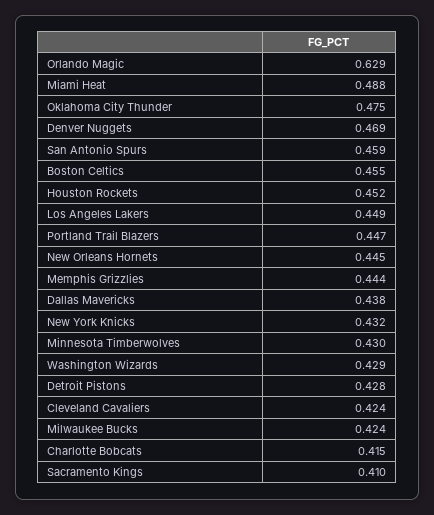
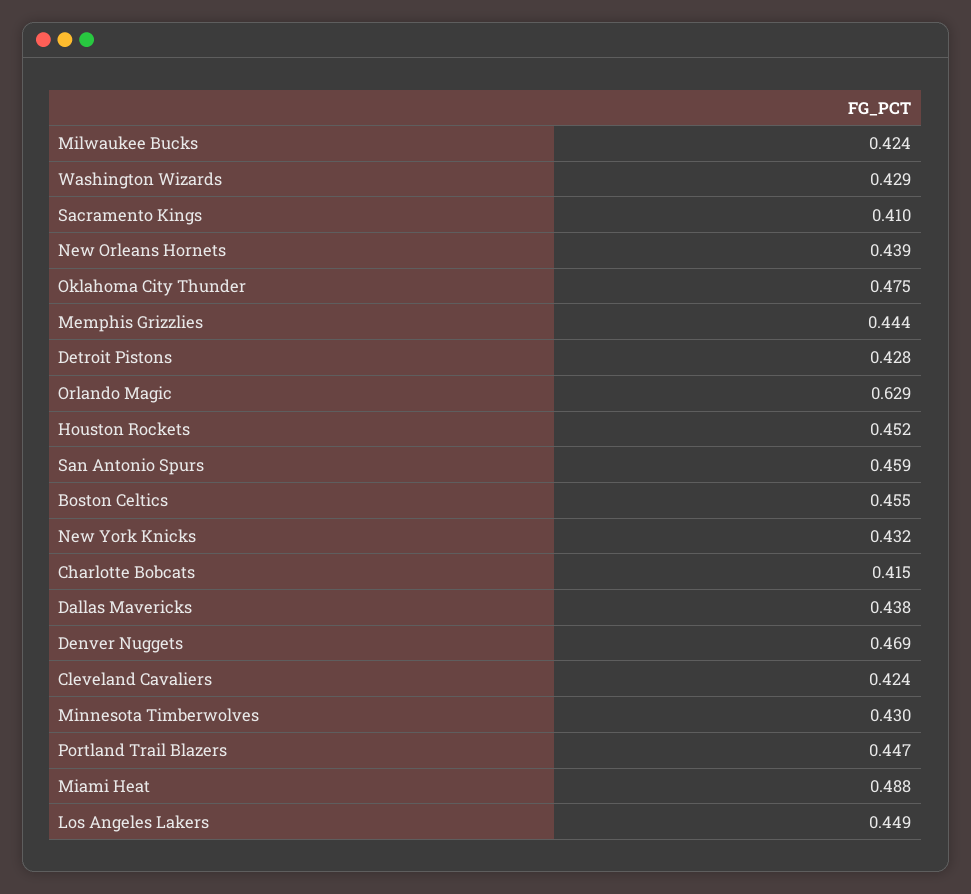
  {
    "Orlando Magic": 0.629,
    "Miami Heat": 0.488,
    "Oklahoma City Thunder": 0.475,
    "Denver Nuggets": 0.469,
    "San Antonio Spurs": 0.459,
    "Boston Celtics": 0.455,
    "Houston Rockets": 0.452,
    "Los Angeles Lakers": 0.449,
    "Portland Trail Blazers": 0.447,
-   "New Orleans Hornets": 0.445,
+   "New Orleans Hornets": 0.439,
    "Memphis Grizzlies": 0.444,
    "Dallas Mavericks": 0.438,
    "New York Knicks": 0.432,
    "Minnesota Timberwolves": 0.43,
    "Washington Wizards": 0.429,
    "Detroit Pistons": 0.428,
    "Cleveland Cavaliers": 0.424,
    "Milwaukee Bucks": 0.424,
    "Charlotte Bobcats": 0.415,
    "Sacramento Kings": 0.41
  }

